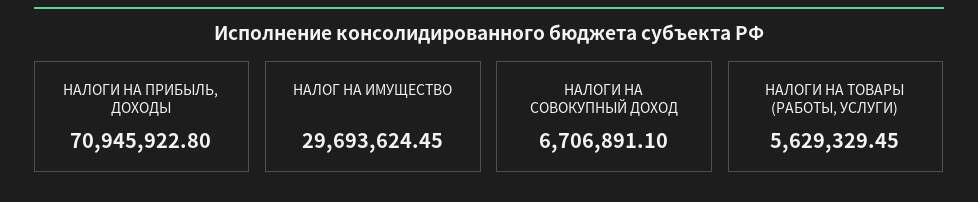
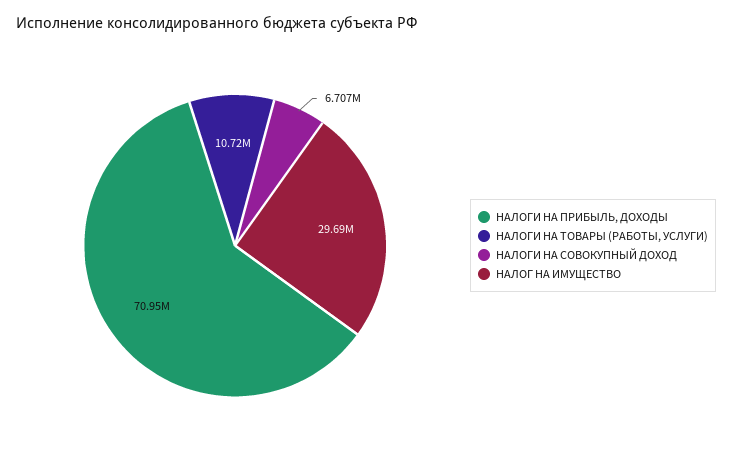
  {
    "НАЛОГИ НА ПРИБЫЛЬ, ДОХОДЫ": 70945922.8,
    "НАЛОГ НА ИМУЩЕСТВО": 29693624.45,
    "НАЛОГИ НА СОВОКУПНЫЙ ДОХОД": 6706891.1,
-   "НАЛОГИ НА ТОВАРЫ (РАБОТЫ, УСЛУГИ)": 5629329.45
+   "НАЛОГИ НА ТОВАРЫ (РАБОТЫ, УСЛУГИ)": 10720000
  }

